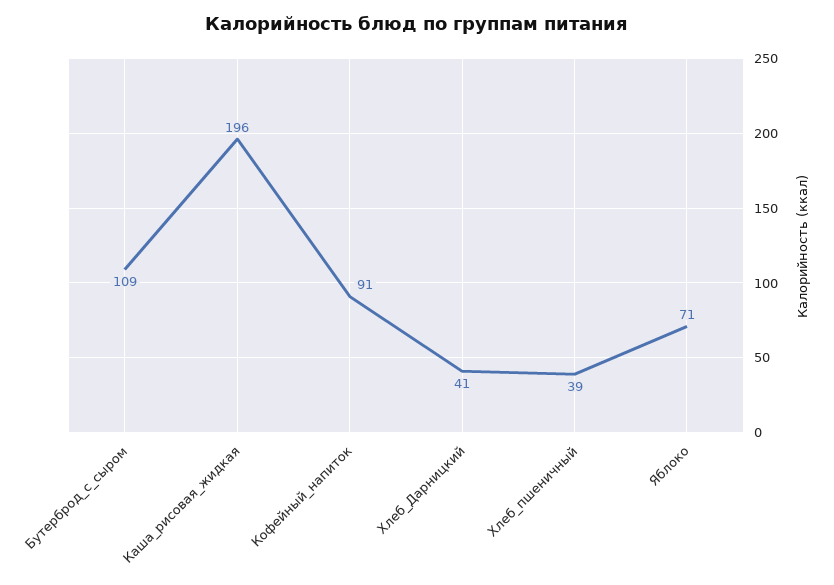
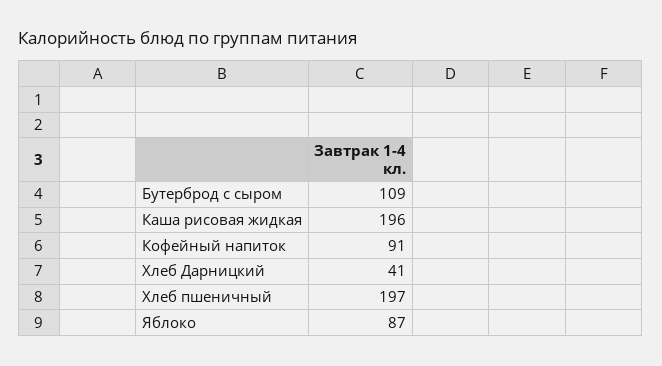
  {
    "Бутерброд_с_сыром": 109,
    "Каша_рисовая_жидкая": 196,
    "Кофейный_напиток": 91,
    "Хлеб_Дарницкий": 41,
-   "Хлеб_пшеничный": 39,
+   "Хлеб_пшеничный": 197,
-   "Яблоко": 71
+   "Яблоко": 87
  }

